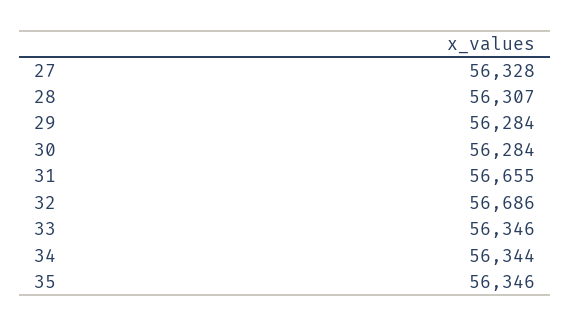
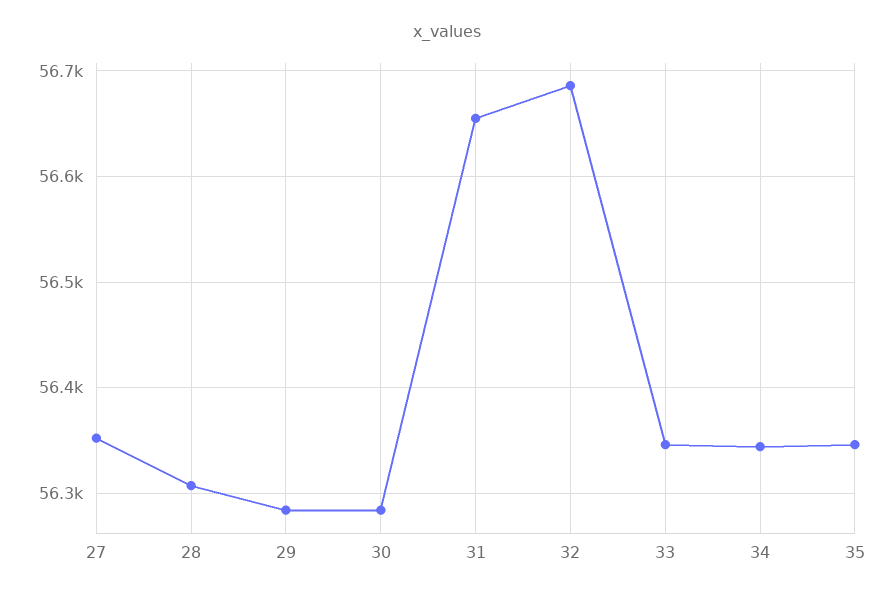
  {
-   "27": 56328,
+   "27": 56350,
    "28": 56307,
    "29": 56284,
    "30": 56284,
    "31": 56655,
    "32": 56686,
    "33": 56346,
    "34": 56344,
    "35": 56346
  }

